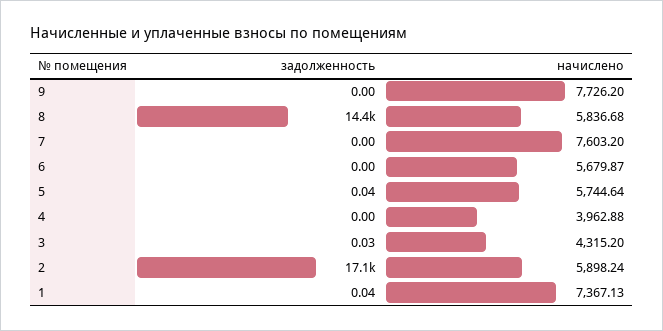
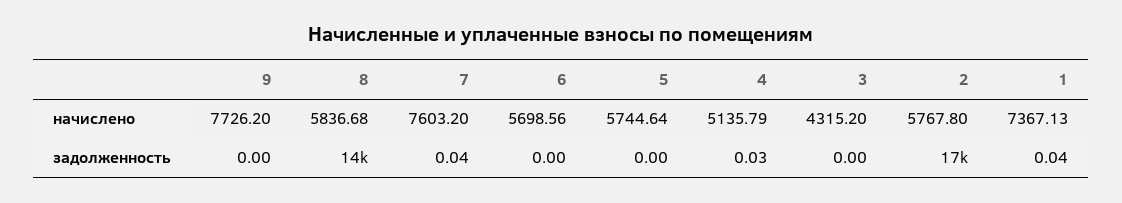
  {
    "задолженность": {
      "9": 0,
      "8": 14400,
-     "7": 0,
+     "7": 0.04,
      "6": 0,
-     "5": 0.04,
+     "5": 0,
-     "4": 0,
+     "4": 0.03,
-     "3": 0.03,
+     "3": 0,
      "2": 17100,
      "1": 0.04
    },
    "начислено": {
      "9": 7726.2,
      "8": 5836.68,
      "7": 7603.2,
-     "6": 5679.87,
+     "6": 5698.56,
      "5": 5744.64,
-     "4": 3962.88,
+     "4": 5135.79,
      "3": 4315.2,
-     "2": 5898.24,
+     "2": 5767.8,
      "1": 7367.13
    }
  }

